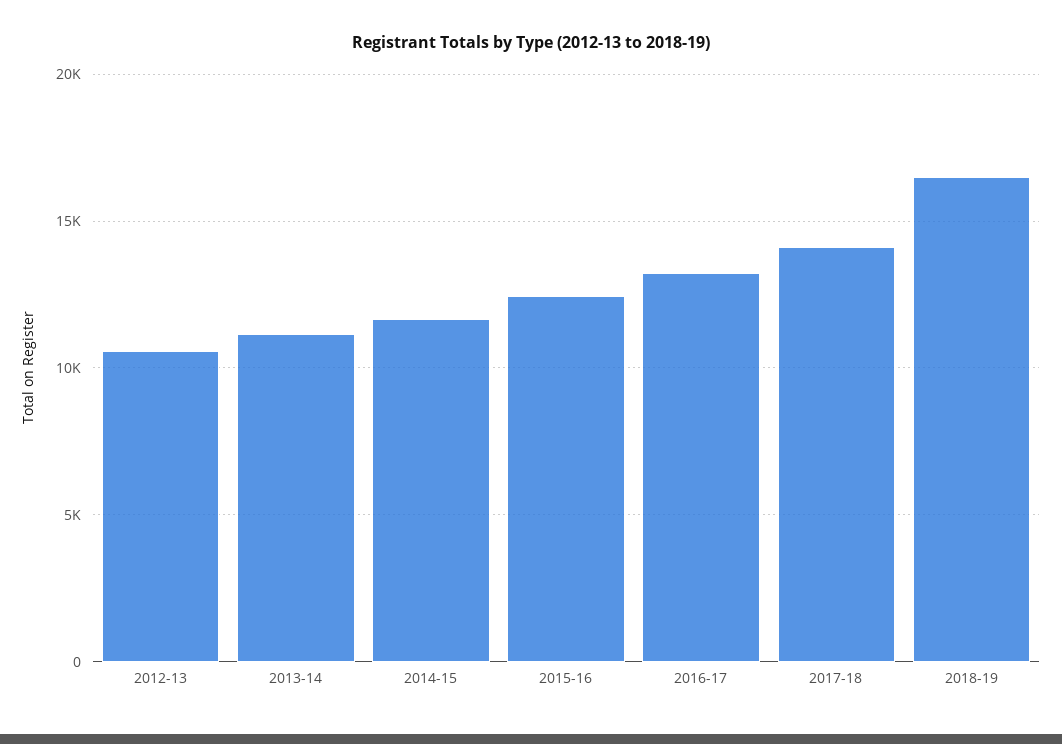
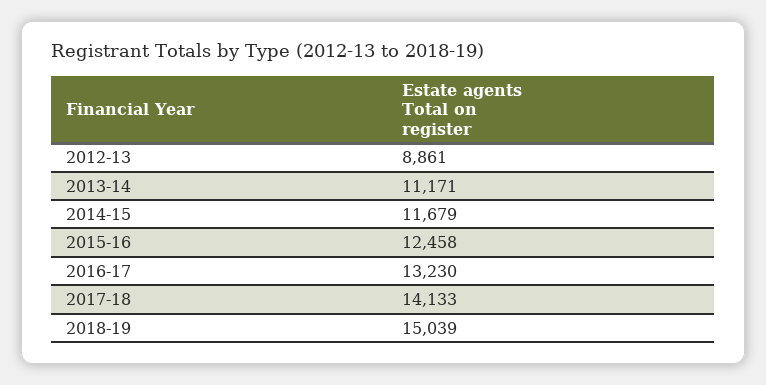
  {
-   "2012-13": 10500,
+   "2012-13": 8861,
    "2013-14": 11171,
    "2014-15": 11679,
    "2015-16": 12458,
    "2016-17": 13230,
    "2017-18": 14133,
-   "2018-19": 16500
+   "2018-19": 15039
  }

